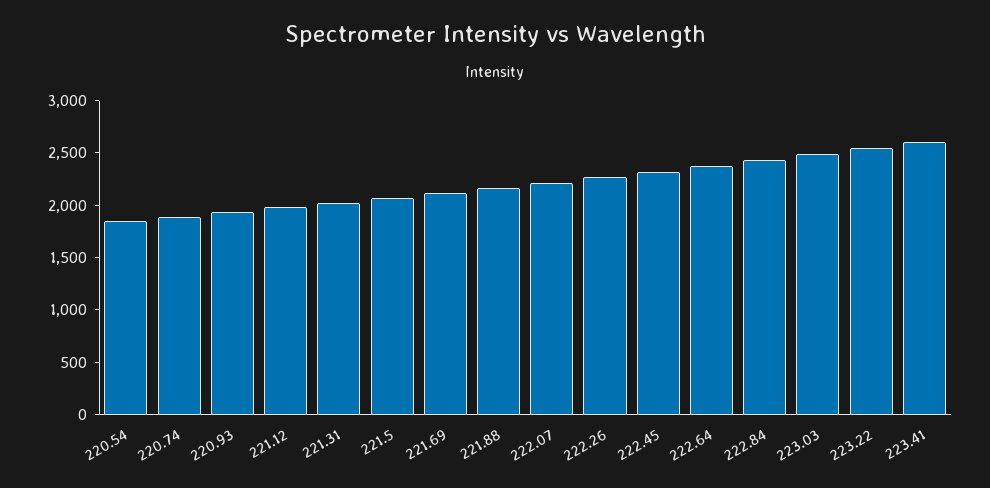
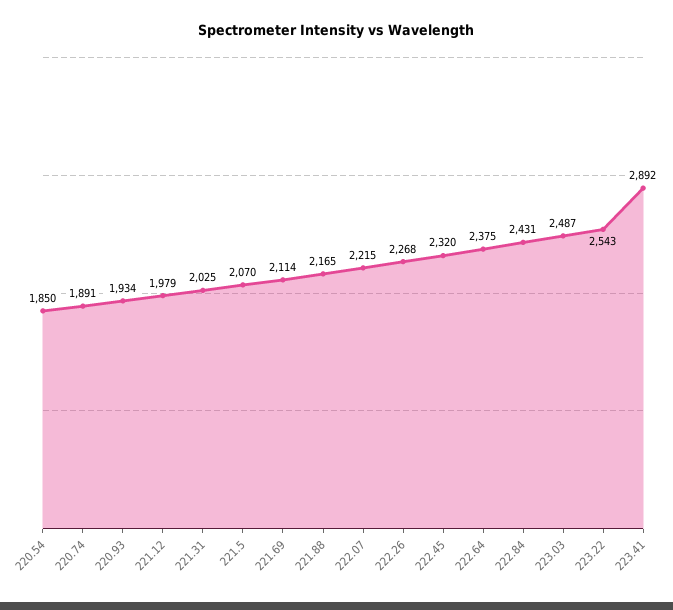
  {
    "220.54": 1850,
    "220.74": 1891,
    "220.93": 1934,
    "221.12": 1979,
    "221.31": 2025,
    "221.5": 2070,
    "221.69": 2114,
    "221.88": 2165,
    "222.07": 2215,
    "222.26": 2268,
    "222.45": 2320,
    "222.64": 2375,
    "222.84": 2431,
    "223.03": 2487,
    "223.22": 2543,
-   "223.41": 2600
+   "223.41": 2892
  }

